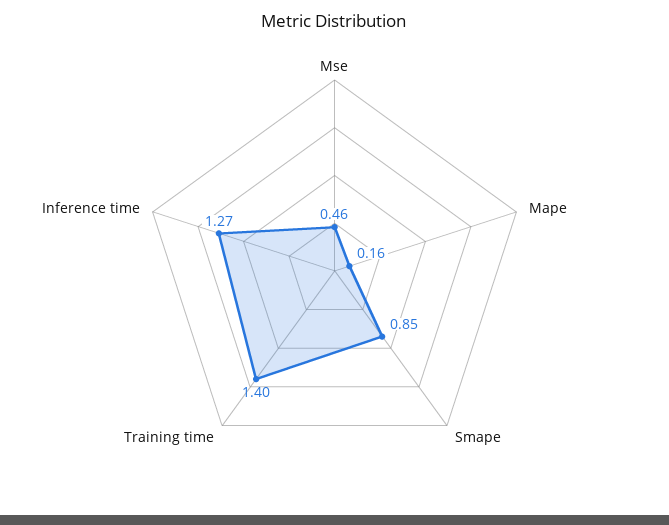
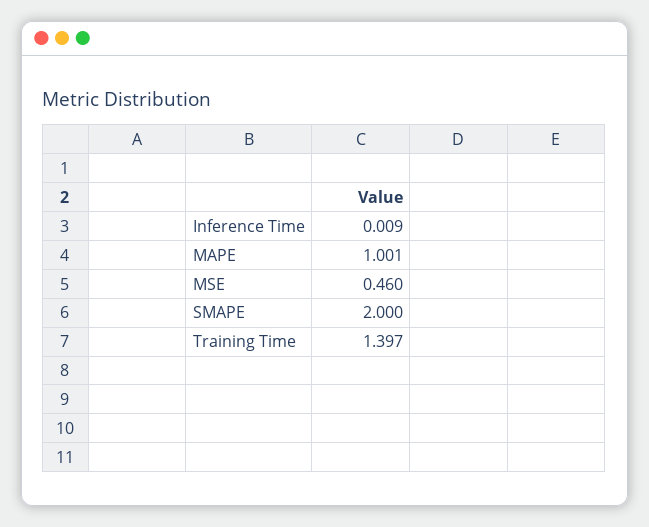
  {
    "Mse": 0.46,
-   "Mape": 0.16,
+   "Mape": 1.001,
-   "Smape": 0.85,
+   "Smape": 2,
    "Training time": 1.397,
-   "Inference time": 1.27
+   "Inference time": 0.009
  }

